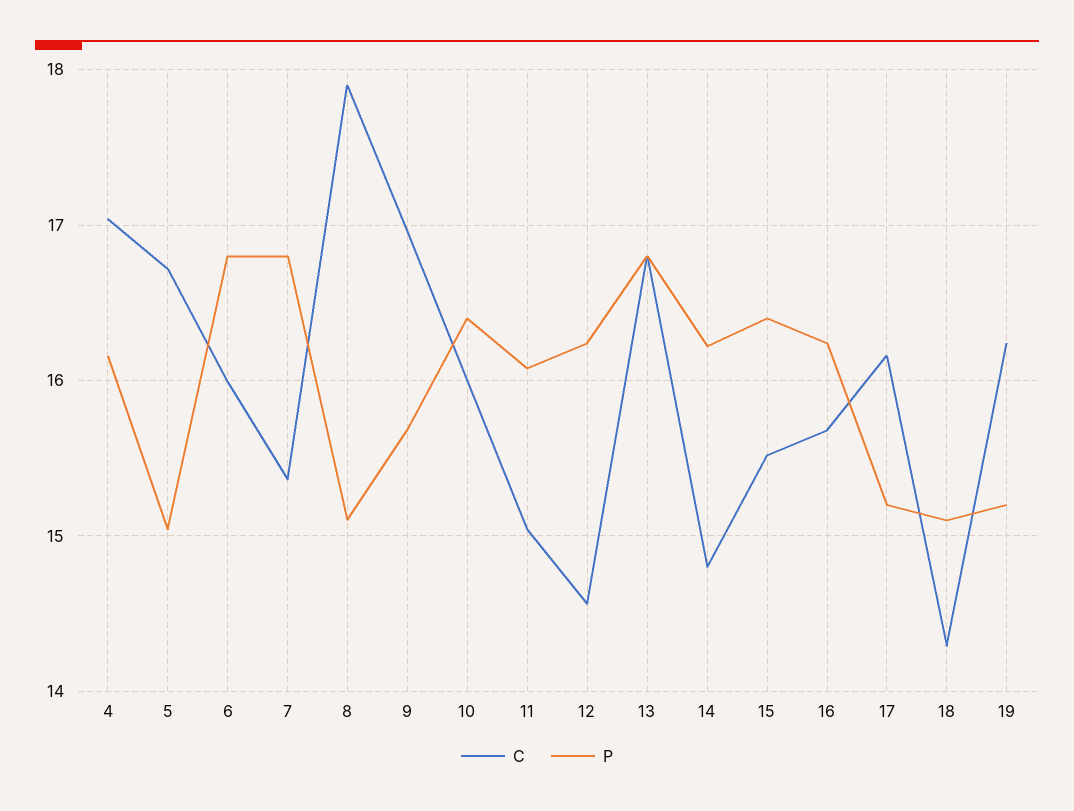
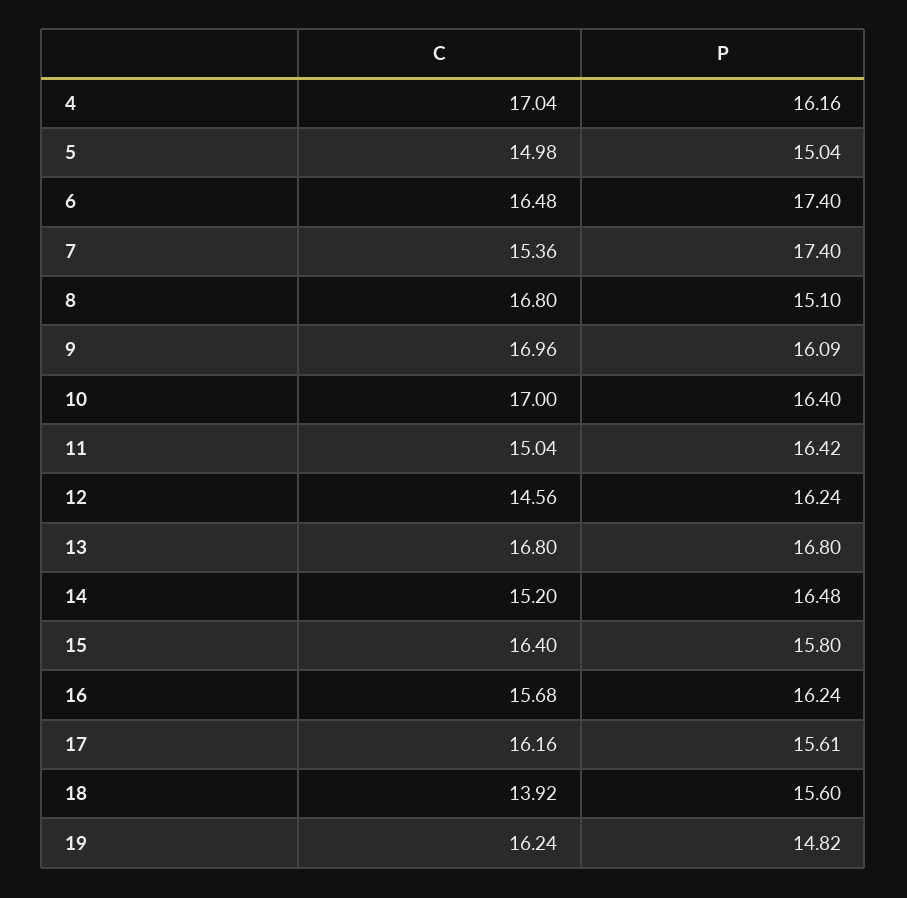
  {
    "C": {
      "4": 17.04,
-     "5": 16.7,
+     "5": 14.98,
-     "6": 16,
+     "6": 16.48,
      "7": 15.36,
-     "8": 17.9,
+     "8": 16.8,
      "9": 16.96,
-     "10": 16,
+     "10": 17,
      "11": 15.04,
      "12": 14.56,
      "13": 16.8,
-     "14": 14.8,
+     "14": 15.2,
-     "15": 15.5,
+     "15": 16.4,
      "16": 15.68,
      "17": 16.16,
-     "18": 14.3,
+     "18": 13.92,
      "19": 16.24
    },
    "P": {
      "4": 16.16,
      "5": 15.04,
-     "6": 16.8,
+     "6": 17.4,
-     "7": 16.8,
+     "7": 17.4,
      "8": 15.1,
-     "9": 15.7,
+     "9": 16.09,
      "10": 16.4,
-     "11": 16.1,
+     "11": 16.42,
      "12": 16.24,
      "13": 16.8,
-     "14": 16.2,
+     "14": 16.48,
-     "15": 16.4,
+     "15": 15.8,
      "16": 16.24,
-     "17": 15.2,
+     "17": 15.61,
-     "18": 15.1,
+     "18": 15.6,
-     "19": 15.2
+     "19": 14.82
    }
  }

